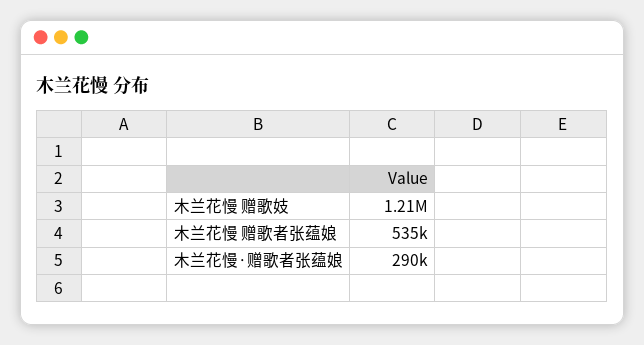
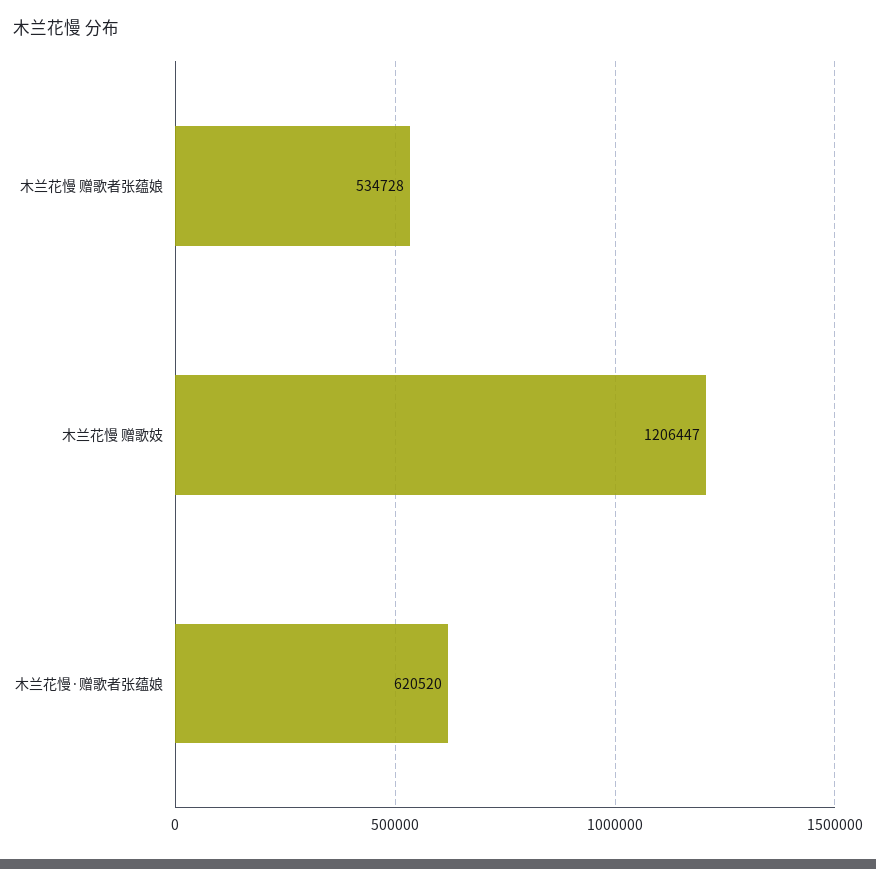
  {
    "木兰花慢 赠歌妓": 1206447,
    "木兰花慢 赠歌者张蕴娘": 534728,
-   "木兰花慢·赠歌者张蕴娘": 290000
+   "木兰花慢·赠歌者张蕴娘": 620520
  }

